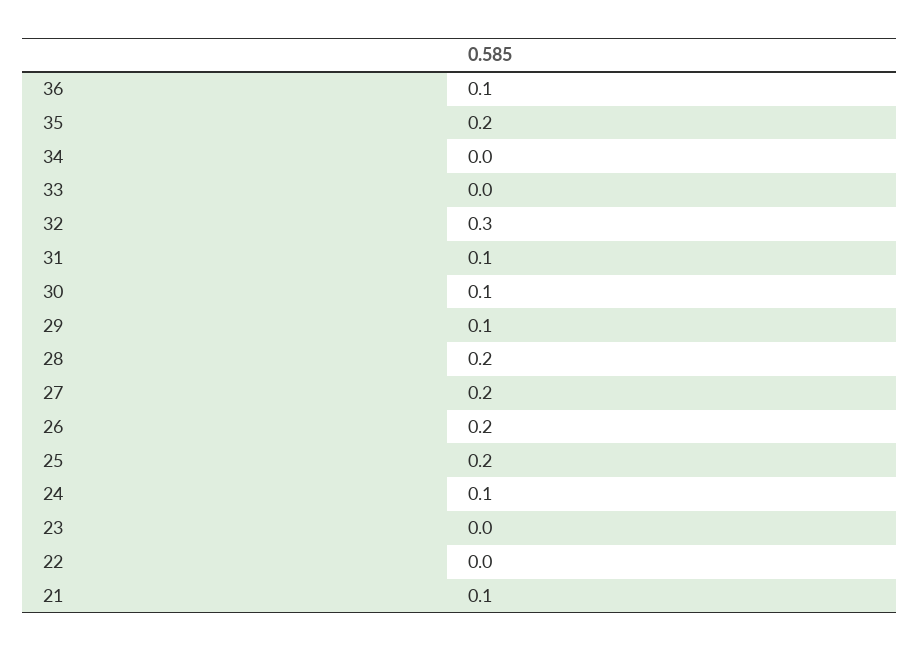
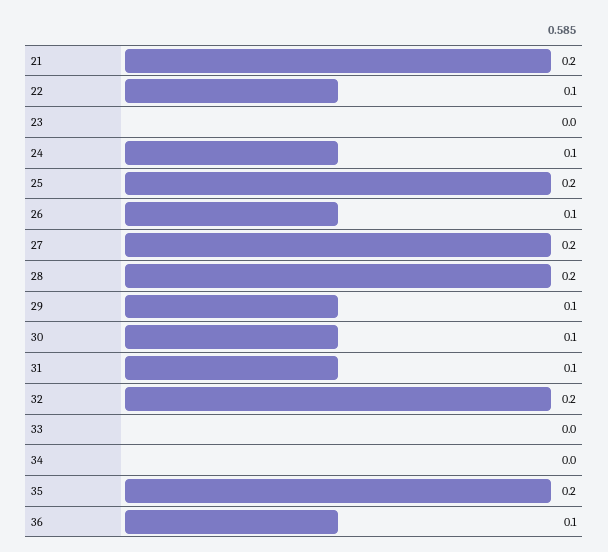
  {
    "36": 0.1,
    "35": 0.2,
    "34": 0,
    "33": 0,
-   "32": 0.3,
+   "32": 0.2,
    "31": 0.1,
    "30": 0.1,
    "29": 0.1,
    "28": 0.2,
    "27": 0.2,
-   "26": 0.2,
+   "26": 0.1,
    "25": 0.2,
    "24": 0.1,
    "23": 0,
-   "22": 0,
+   "22": 0.1,
-   "21": 0.1
+   "21": 0.2
  }

